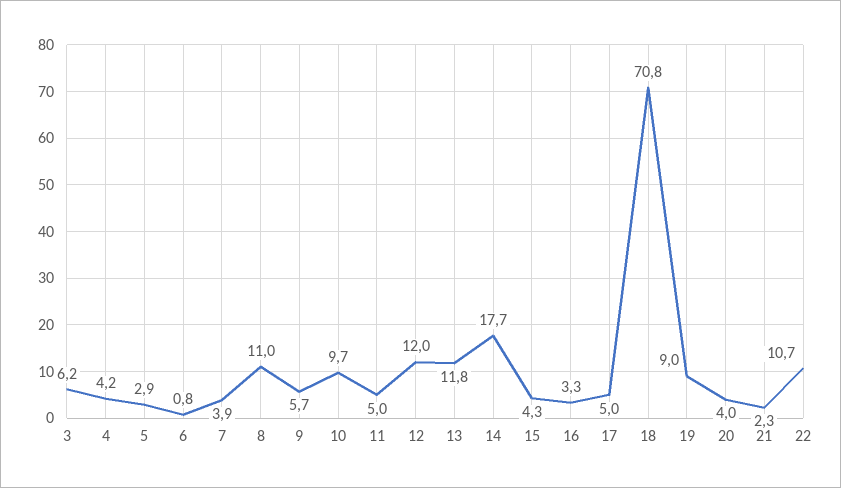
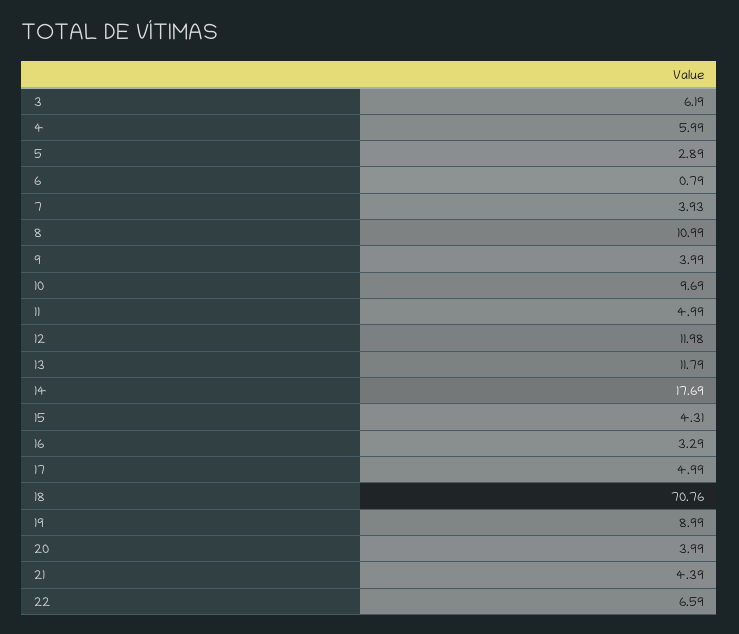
  {
    "3": 6.19,
-   "4": 4.2,
+   "4": 5.99,
    "5": 2.89,
    "6": 0.79,
    "7": 3.93,
    "8": 10.99,
-   "9": 5.7,
+   "9": 3.99,
    "10": 9.69,
    "11": 4.99,
    "12": 11.98,
    "13": 11.79,
    "14": 17.69,
    "15": 4.31,
    "16": 3.29,
    "17": 4.99,
    "18": 70.76,
    "19": 8.99,
    "20": 3.99,
-   "21": 2.3,
+   "21": 4.39,
-   "22": 10.7
+   "22": 6.59
  }

